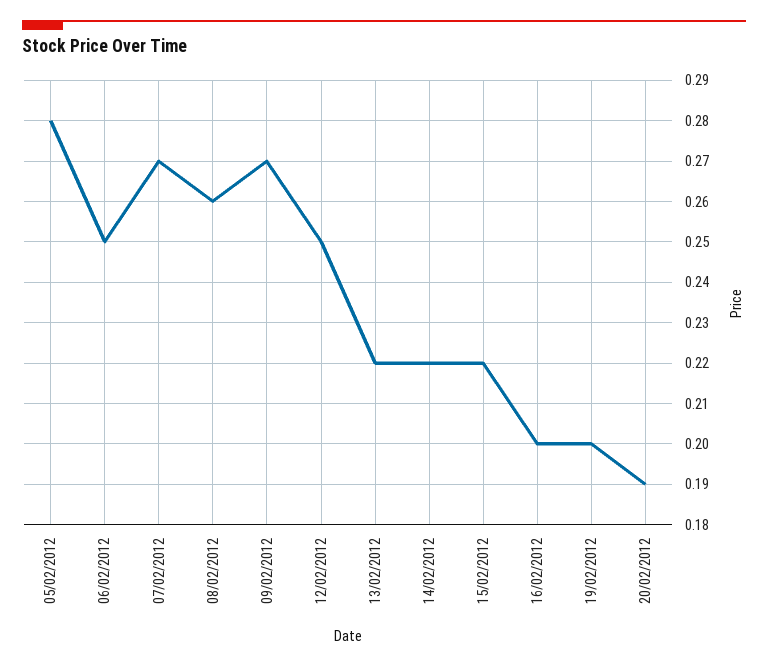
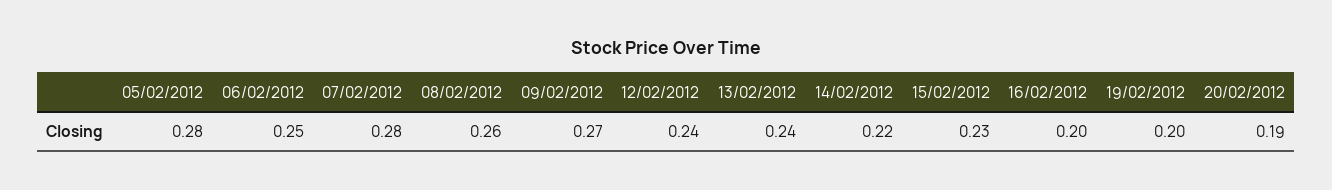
  {
    "05/02/2012": 0.28,
    "06/02/2012": 0.25,
-   "07/02/2012": 0.27,
+   "07/02/2012": 0.28,
    "08/02/2012": 0.26,
    "09/02/2012": 0.27,
-   "12/02/2012": 0.25,
+   "12/02/2012": 0.24,
-   "13/02/2012": 0.22,
+   "13/02/2012": 0.24,
    "14/02/2012": 0.22,
-   "15/02/2012": 0.22,
+   "15/02/2012": 0.23,
    "16/02/2012": 0.2,
    "19/02/2012": 0.2,
    "20/02/2012": 0.19
  }

